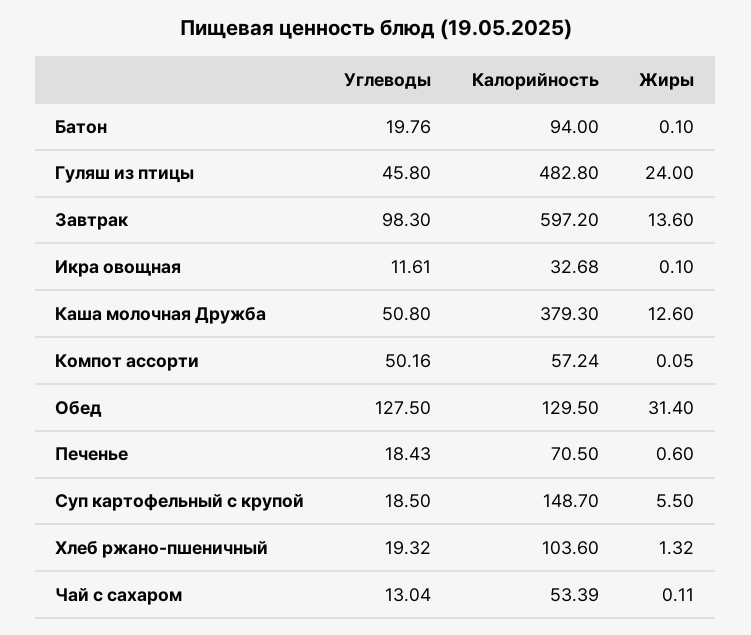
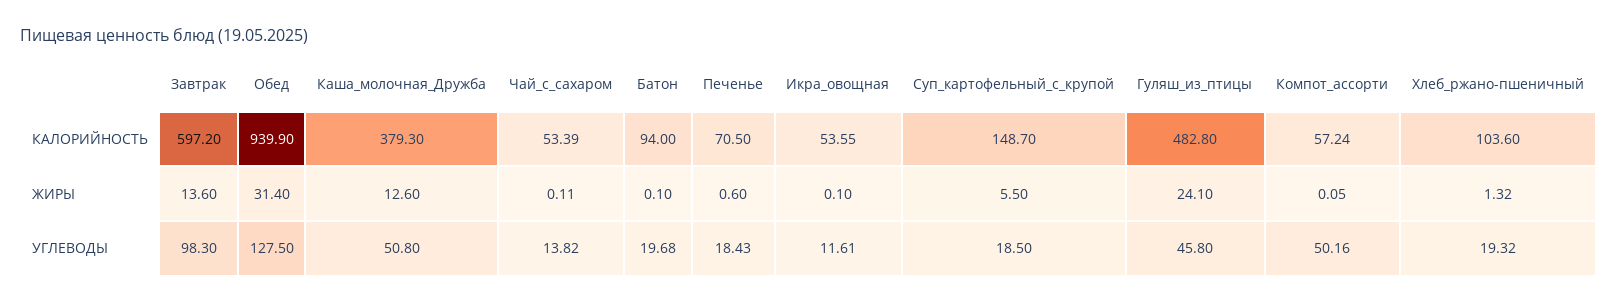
  {
    "Углеводы": {
-     "Батон": 19.76,
+     "Батон": 19.68,
      "Гуляш из птицы": 45.8,
      "Завтрак": 98.3,
      "Икра овощная": 11.61,
      "Каша молочная Дружба": 50.8,
      "Компот ассорти": 50.16,
      "Обед": 127.5,
      "Печенье": 18.43,
      "Суп картофельный с крупой": 18.5,
      "Хлеб ржано-пшеничный": 19.32,
-     "Чай с сахаром": 13.04
+     "Чай с сахаром": 13.82
    },
    "Калорийность": {
      "Батон": 94,
      "Гуляш из птицы": 482.8,
      "Завтрак": 597.2,
-     "Икра овощная": 32.68,
+     "Икра овощная": 53.55,
      "Каша молочная Дружба": 379.3,
      "Компот ассорти": 57.24,
-     "Обед": 129.5,
+     "Обед": 939.9,
      "Печенье": 70.5,
      "Суп картофельный с крупой": 148.7,
      "Хлеб ржано-пшеничный": 103.6,
      "Чай с сахаром": 53.39
    },
    "Жиры": {
      "Батон": 0.1,
-     "Гуляш из птицы": 24,
+     "Гуляш из птицы": 24.1,
      "Завтрак": 13.6,
      "Икра овощная": 0.1,
      "Каша молочная Дружба": 12.6,
      "Компот ассорти": 0.05,
      "Обед": 31.4,
      "Печенье": 0.6,
      "Суп картофельный с крупой": 5.5,
      "Хлеб ржано-пшеничный": 1.32,
      "Чай с сахаром": 0.11
    }
  }

